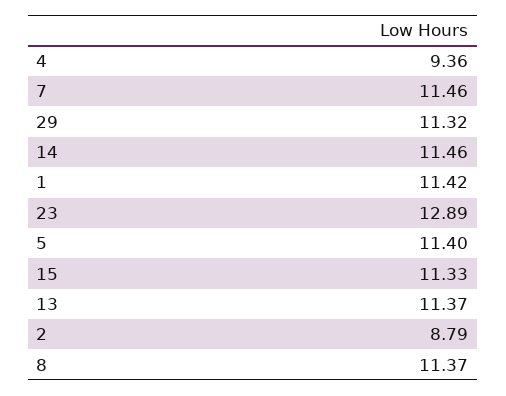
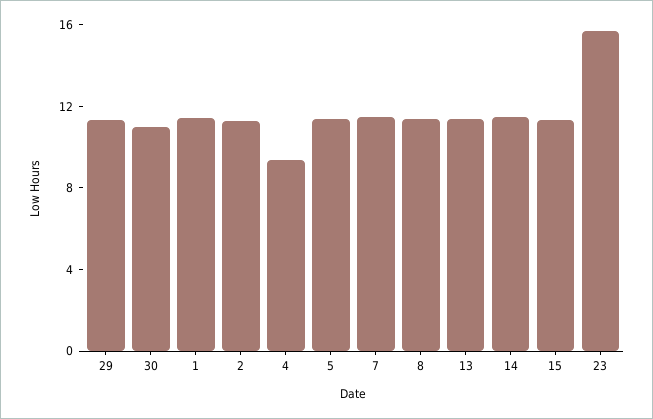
  {
    "4": 9.36,
    "7": 11.46,
    "29": 11.32,
    "14": 11.46,
    "1": 11.42,
-   "23": 12.89,
+   "23": 16,
    "5": 11.4,
    "15": 11.33,
    "13": 11.37,
-   "2": 8.79,
+   "2": 11,
-   "8": 11.37
+   "8": 11.37,
+   "30": 11
  }

